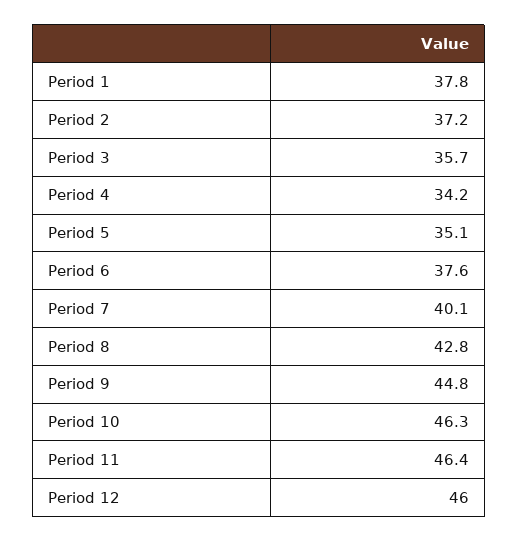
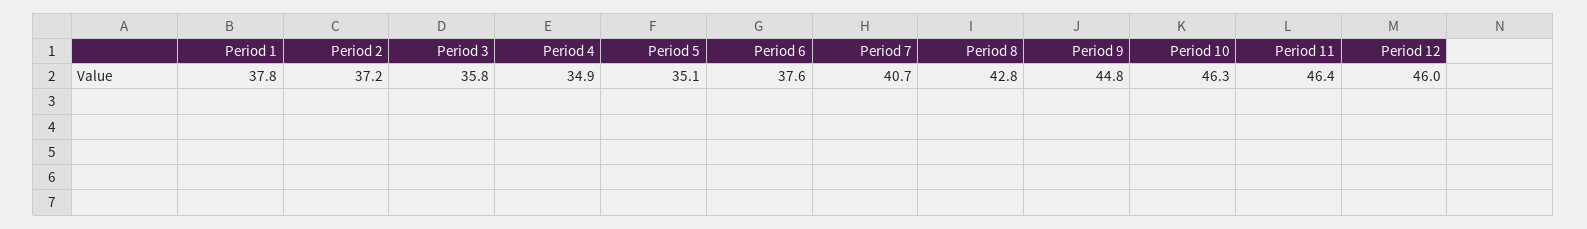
  {
    "Period 1": 37.8,
    "Period 2": 37.2,
-   "Period 3": 35.7,
+   "Period 3": 35.8,
-   "Period 4": 34.2,
+   "Period 4": 34.9,
    "Period 5": 35.1,
    "Period 6": 37.6,
-   "Period 7": 40.1,
+   "Period 7": 40.7,
    "Period 8": 42.8,
    "Period 9": 44.8,
    "Period 10": 46.3,
    "Period 11": 46.4,
    "Period 12": 46
  }

